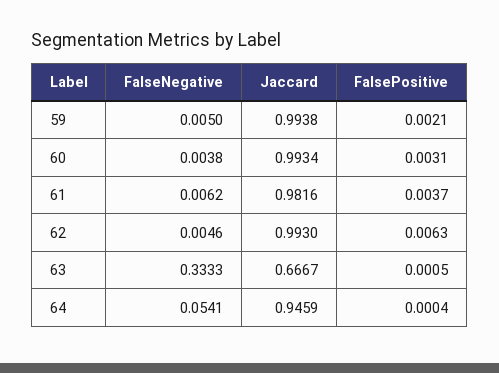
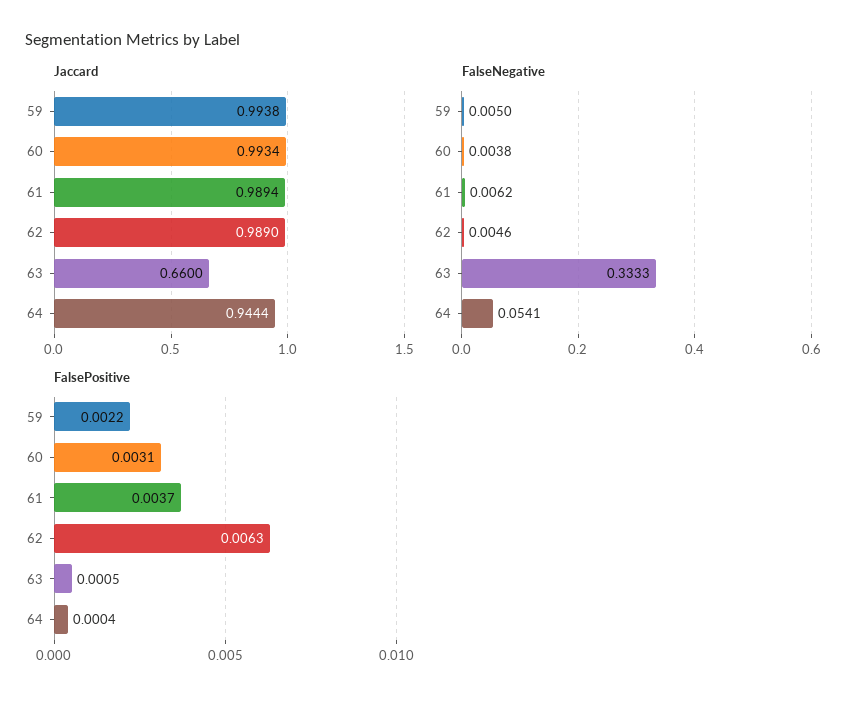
  {
    "FalseNegative": {
      "59": 0.005,
      "60": 0.0038,
      "61": 0.0062,
      "62": 0.0046,
      "63": 0.3333,
      "64": 0.0541
    },
    "Jaccard": {
      "59": 0.9938,
      "60": 0.9934,
-     "61": 0.9816,
+     "61": 0.9894,
-     "62": 0.993,
+     "62": 0.989,
-     "63": 0.6667,
+     "63": 0.66,
-     "64": 0.9459
+     "64": 0.9444
    },
    "FalsePositive": {
-     "59": 0.0021,
+     "59": 0.0022,
      "60": 0.0031,
      "61": 0.0037,
      "62": 0.0063,
      "63": 0.0005,
      "64": 0.0004
    }
  }

